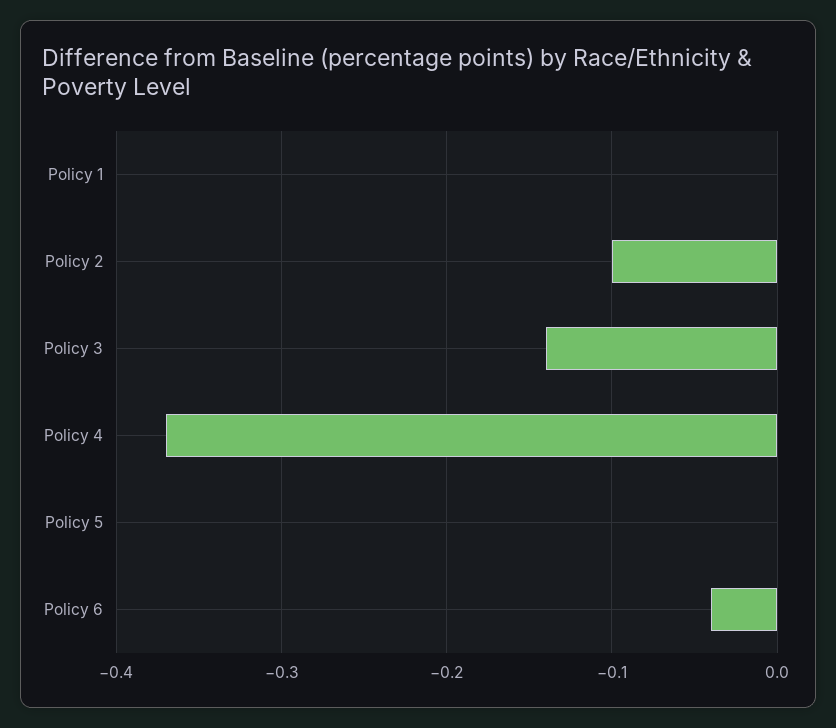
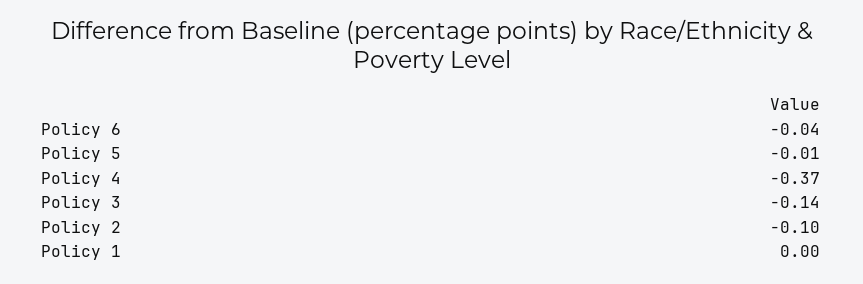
  {
    "Policy 1": 0,
    "Policy 2": -0.1,
    "Policy 3": -0.14,
    "Policy 4": -0.37,
-   "Policy 5": 0,
+   "Policy 5": -0.01,
    "Policy 6": -0.04
  }

